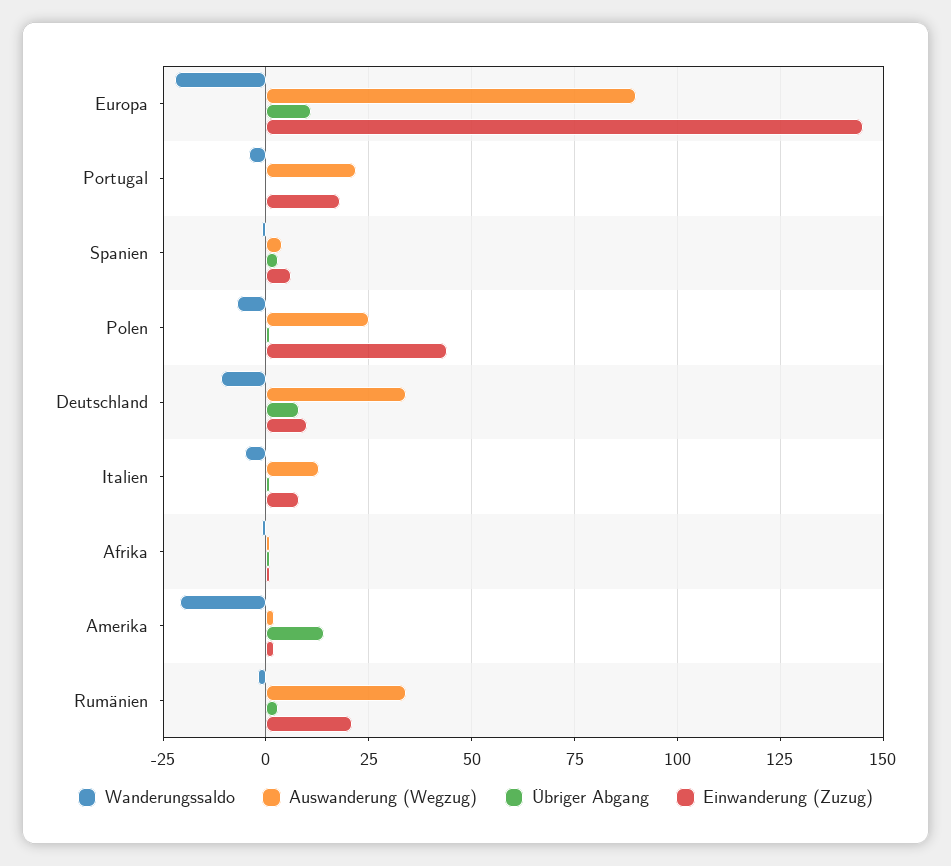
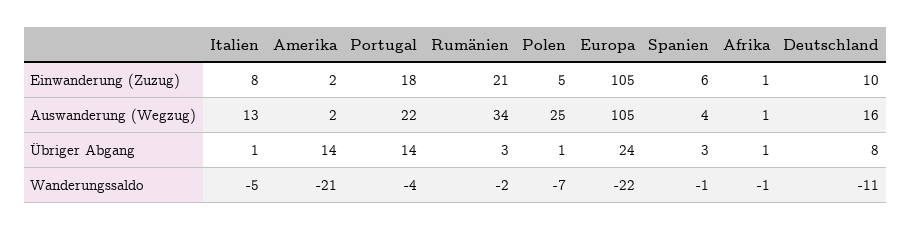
  {
    "Wanderungssaldo": {
      "Europa": -22,
      "Portugal": -4,
      "Spanien": -1,
      "Polen": -7,
      "Deutschland": -11,
      "Italien": -5,
      "Afrika": -1,
      "Amerika": -21,
      "Rumänien": -2
    },
    "Auswanderung (Wegzug)": {
-     "Europa": 90,
+     "Europa": 105,
      "Portugal": 22,
      "Spanien": 4,
      "Polen": 25,
-     "Deutschland": 35,
+     "Deutschland": 16,
      "Italien": 13,
      "Afrika": 1,
      "Amerika": 2,
      "Rumänien": 34
    },
    "Übriger Abgang": {
-     "Europa": 10,
+     "Europa": 24,
-     "Portugal": 0,
+     "Portugal": 14,
      "Spanien": 3,
      "Polen": 1,
      "Deutschland": 8,
      "Italien": 1,
      "Afrika": 1,
      "Amerika": 14,
      "Rumänien": 3
    },
    "Einwanderung (Zuzug)": {
-     "Europa": 145,
+     "Europa": 105,
      "Portugal": 18,
      "Spanien": 6,
-     "Polen": 45,
+     "Polen": 5,
      "Deutschland": 10,
      "Italien": 8,
      "Afrika": 1,
      "Amerika": 2,
      "Rumänien": 21
    }
  }

